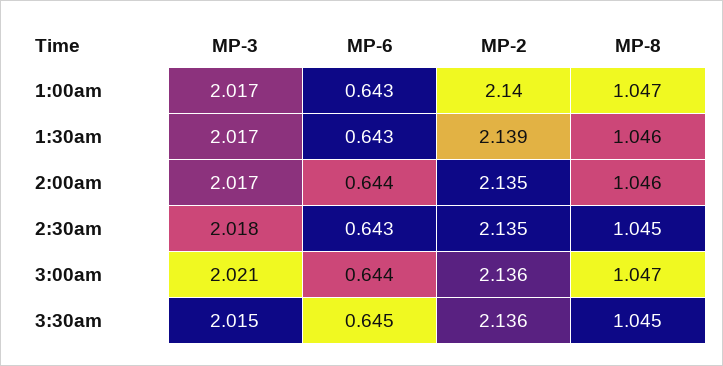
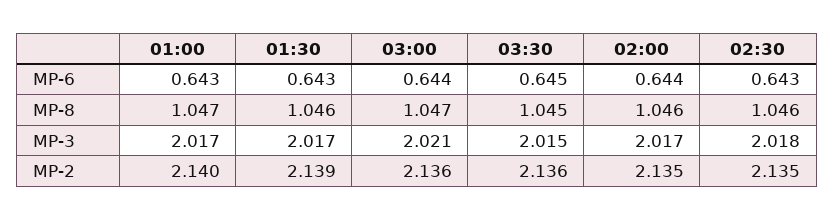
  {
    "MP-3": {
      "1:00am": 2.017,
      "1:30am": 2.017,
      "2:00am": 2.017,
      "2:30am": 2.018,
      "3:00am": 2.021,
      "3:30am": 2.015
    },
    "MP-6": {
      "1:00am": 0.643,
      "1:30am": 0.643,
      "2:00am": 0.644,
      "2:30am": 0.643,
      "3:00am": 0.644,
      "3:30am": 0.645
    },
    "MP-2": {
      "1:00am": 2.14,
      "1:30am": 2.139,
      "2:00am": 2.135,
      "2:30am": 2.135,
      "3:00am": 2.136,
      "3:30am": 2.136
    },
    "MP-8": {
      "1:00am": 1.047,
      "1:30am": 1.046,
      "2:00am": 1.046,
-     "2:30am": 1.045,
+     "2:30am": 1.046,
      "3:00am": 1.047,
      "3:30am": 1.045
    }
  }

